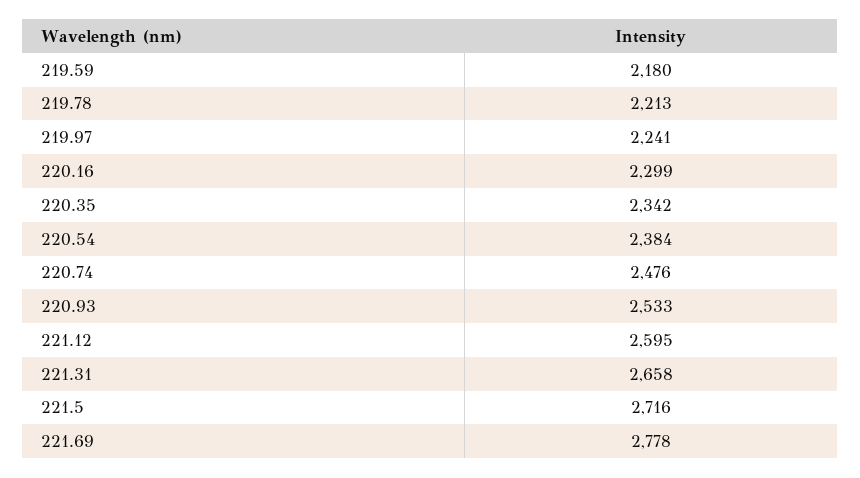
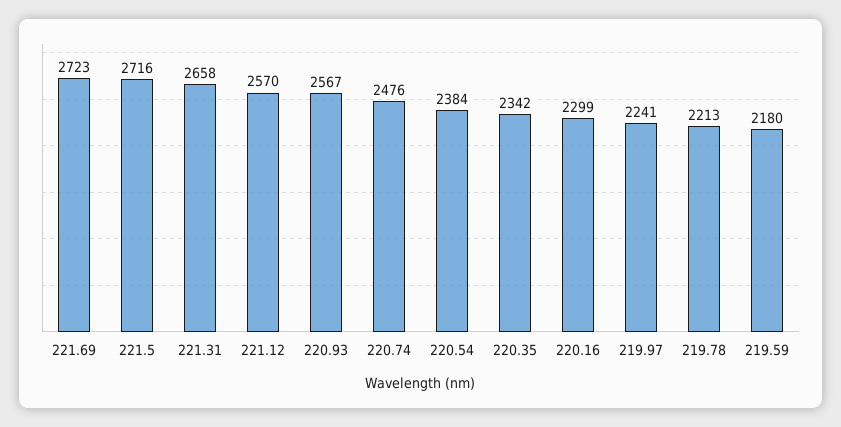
  {
    "219.59": 2180,
    "219.78": 2213,
    "219.97": 2241,
    "220.16": 2299,
    "220.35": 2342,
    "220.54": 2384,
    "220.74": 2476,
-   "220.93": 2533,
+   "220.93": 2567,
-   "221.12": 2595,
+   "221.12": 2570,
    "221.31": 2658,
    "221.5": 2716,
-   "221.69": 2778
+   "221.69": 2723
  }

